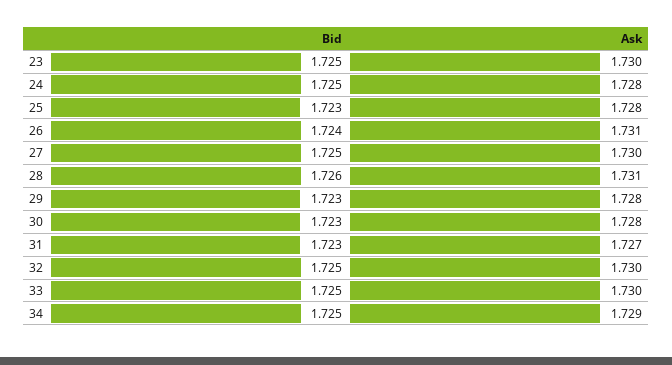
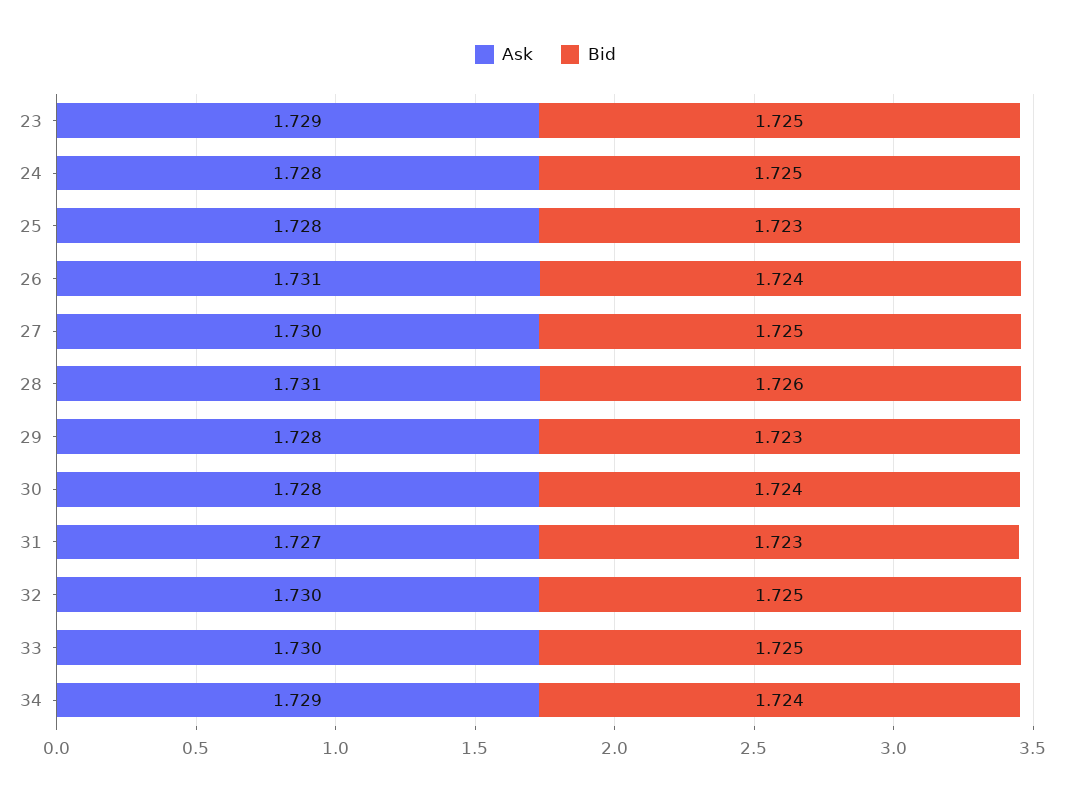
  {
    "Bid": {
      "23": 1.725,
      "24": 1.725,
      "25": 1.723,
      "26": 1.724,
      "27": 1.725,
      "28": 1.726,
      "29": 1.723,
-     "30": 1.723,
+     "30": 1.724,
      "31": 1.723,
      "32": 1.725,
      "33": 1.725,
-     "34": 1.725
+     "34": 1.724
    },
    "Ask": {
-     "23": 1.73,
+     "23": 1.729,
      "24": 1.728,
      "25": 1.728,
      "26": 1.731,
      "27": 1.73,
      "28": 1.731,
      "29": 1.728,
      "30": 1.728,
      "31": 1.727,
      "32": 1.73,
      "33": 1.73,
      "34": 1.729
    }
  }

